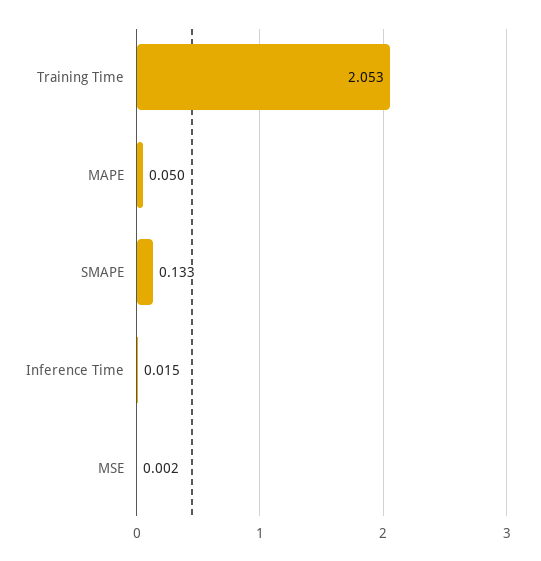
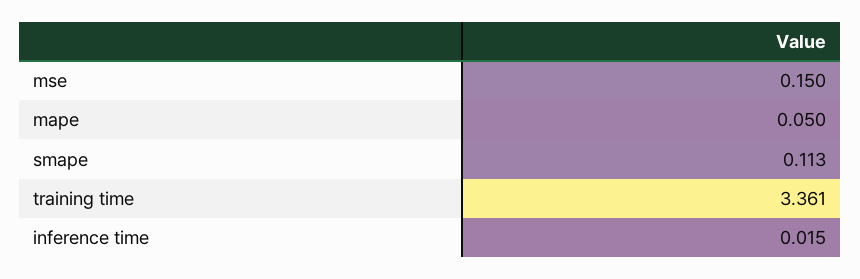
  {
-   "Training Time": 2.053,
+   "Training Time": 3.361,
    "MAPE": 0.05,
-   "SMAPE": 0.133,
+   "SMAPE": 0.113,
    "Inference Time": 0.015,
-   "MSE": 0.002
+   "MSE": 0.15
  }

